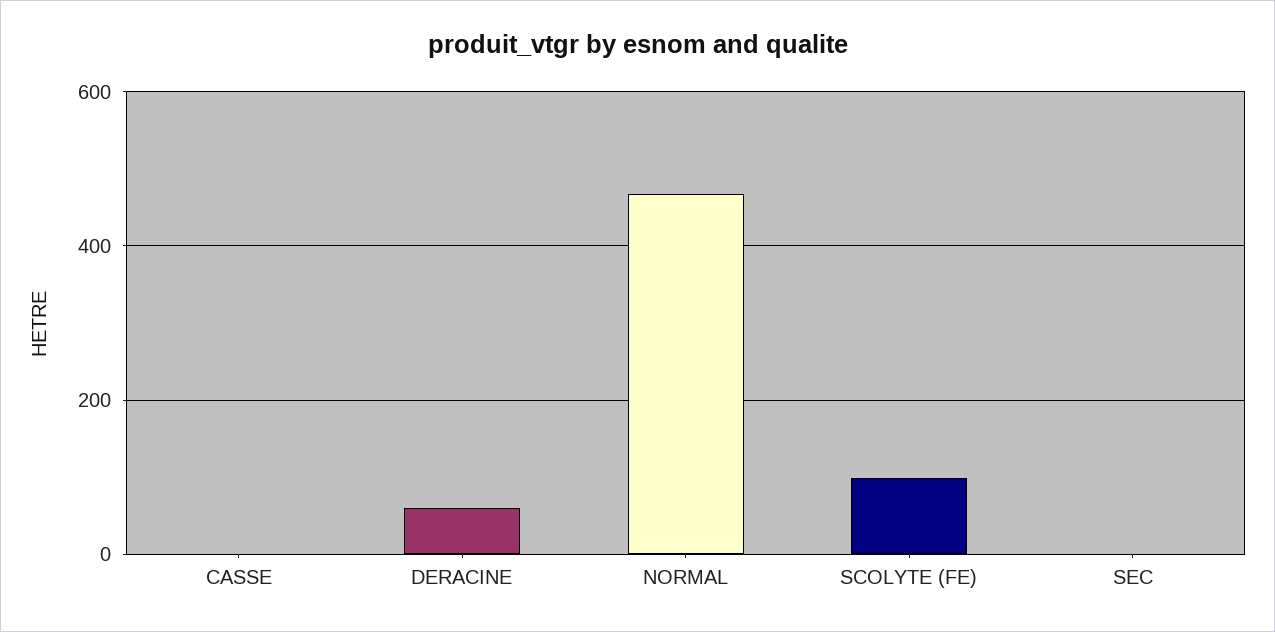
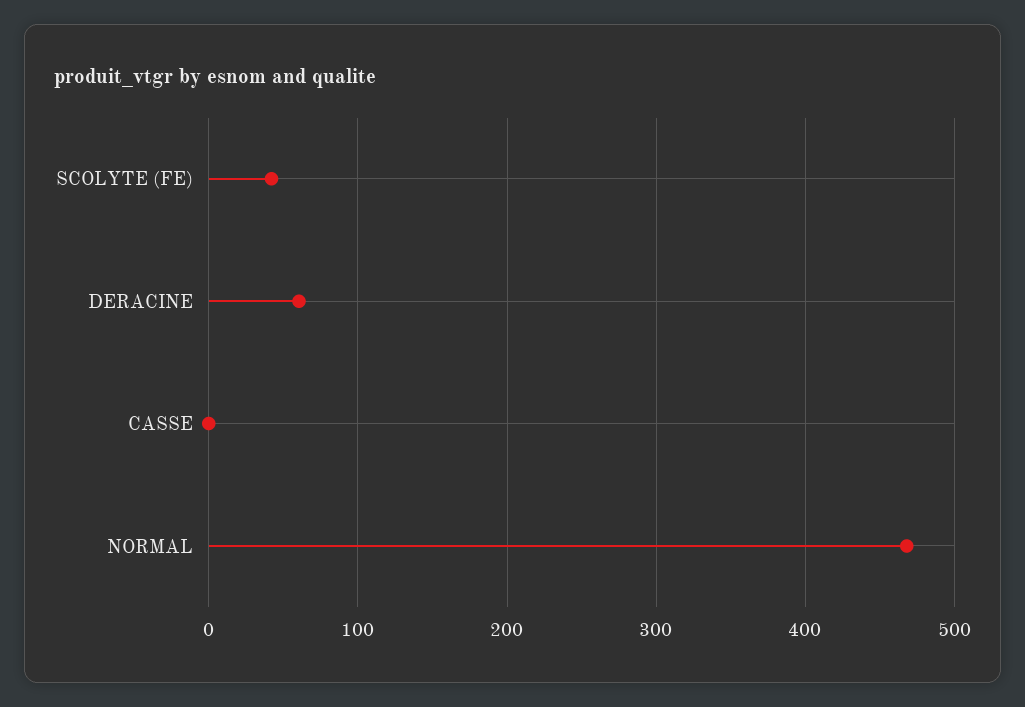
  {
    "CASSE": 0,
    "DERACINE": 60,
    "NORMAL": 470,
-   "SCOLYTE (FE)": 100,
+   "SCOLYTE (FE)": 40
-   "SEC": 0
  }

